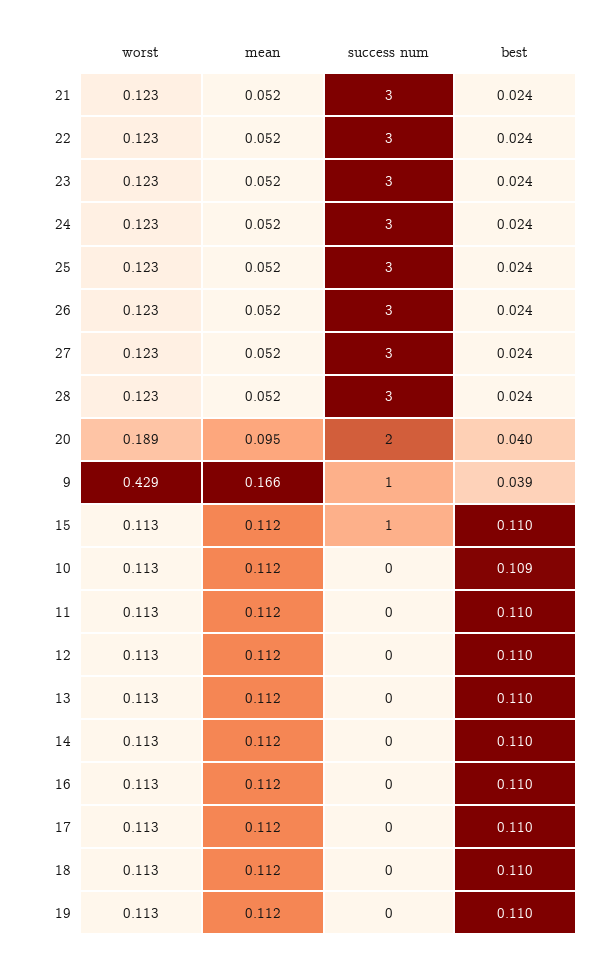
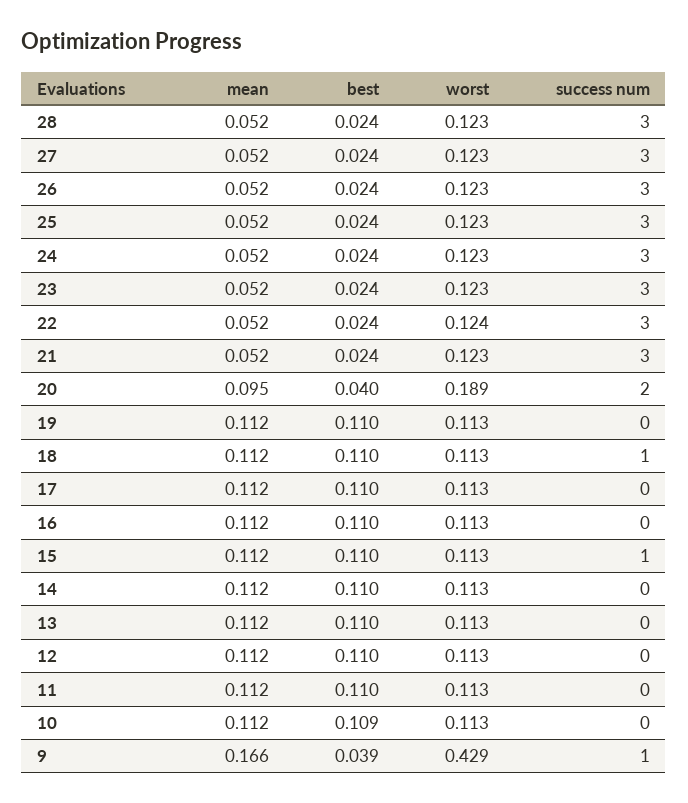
  {
    "worst": {
      "21": 0.123,
-     "22": 0.123,
+     "22": 0.124,
      "23": 0.123,
      "24": 0.123,
      "25": 0.123,
      "26": 0.123,
      "27": 0.123,
      "28": 0.123,
      "20": 0.189,
      "9": 0.429,
      "15": 0.113,
      "10": 0.113,
      "11": 0.113,
      "12": 0.113,
      "13": 0.113,
      "14": 0.113,
      "16": 0.113,
      "17": 0.113,
      "18": 0.113,
      "19": 0.113
    },
    "mean": {
      "21": 0.052,
      "22": 0.052,
      "23": 0.052,
      "24": 0.052,
      "25": 0.052,
      "26": 0.052,
      "27": 0.052,
      "28": 0.052,
      "20": 0.095,
      "9": 0.166,
      "15": 0.112,
      "10": 0.112,
      "11": 0.112,
      "12": 0.112,
      "13": 0.112,
      "14": 0.112,
      "16": 0.112,
      "17": 0.112,
      "18": 0.112,
      "19": 0.112
    },
    "success num": {
      "21": 3,
      "22": 3,
      "23": 3,
      "24": 3,
      "25": 3,
      "26": 3,
      "27": 3,
      "28": 3,
      "20": 2,
      "9": 1,
      "15": 1,
      "10": 0,
      "11": 0,
      "12": 0,
      "13": 0,
      "14": 0,
      "16": 0,
      "17": 0,
-     "18": 0,
+     "18": 1,
      "19": 0
    },
    "best": {
      "21": 0.024,
      "22": 0.024,
      "23": 0.024,
      "24": 0.024,
      "25": 0.024,
      "26": 0.024,
      "27": 0.024,
      "28": 0.024,
      "20": 0.04,
      "9": 0.039,
      "15": 0.11,
      "10": 0.109,
      "11": 0.11,
      "12": 0.11,
      "13": 0.11,
      "14": 0.11,
      "16": 0.11,
      "17": 0.11,
      "18": 0.11,
      "19": 0.11
    }
  }

